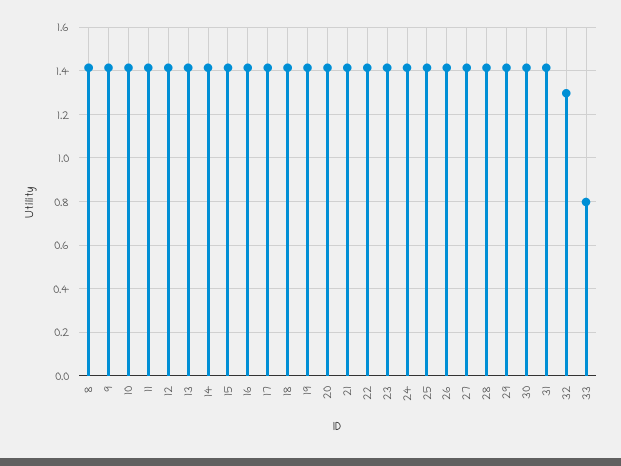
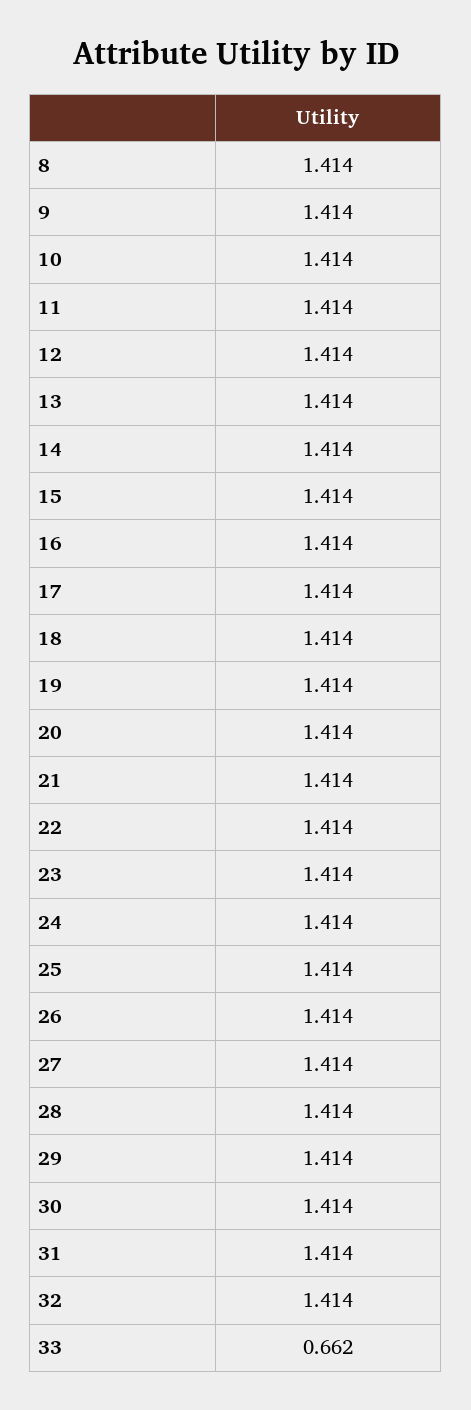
  {
    "8": 1.414,
    "9": 1.414,
    "10": 1.414,
    "11": 1.414,
    "12": 1.414,
    "13": 1.414,
    "14": 1.414,
    "15": 1.414,
    "16": 1.414,
    "17": 1.414,
    "18": 1.414,
    "19": 1.414,
    "20": 1.414,
    "21": 1.414,
    "22": 1.414,
    "23": 1.414,
    "24": 1.414,
    "25": 1.414,
    "26": 1.414,
    "27": 1.414,
    "28": 1.414,
    "29": 1.414,
    "30": 1.414,
    "31": 1.414,
-   "32": 1.3,
+   "32": 1.414,
-   "33": 0.8
+   "33": 0.662
  }

